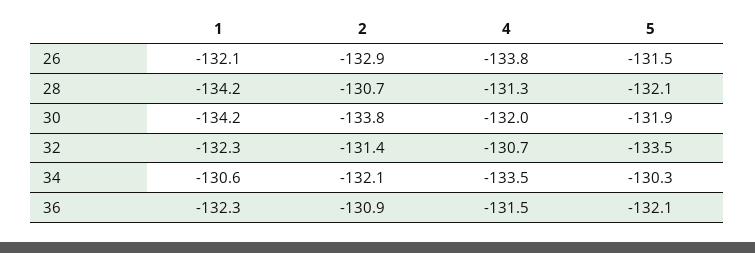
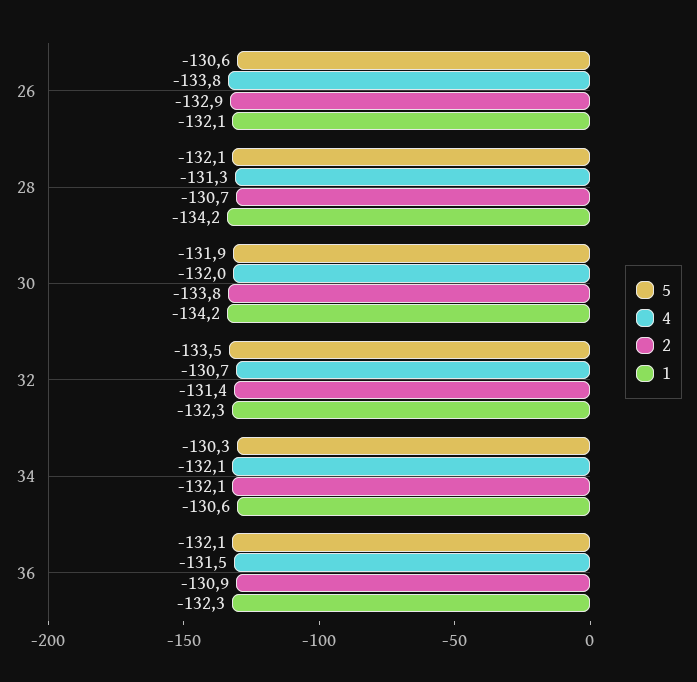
  {
    "1": {
      "26": -132.1,
      "28": -134.2,
      "30": -134.2,
      "32": -132.3,
      "34": -130.6,
      "36": -132.3
    },
    "2": {
      "26": -132.9,
      "28": -130.7,
      "30": -133.8,
      "32": -131.4,
      "34": -132.1,
      "36": -130.9
    },
    "4": {
      "26": -133.8,
      "28": -131.3,
      "30": -132,
      "32": -130.7,
-     "34": -133.5,
+     "34": -132.1,
      "36": -131.5
    },
    "5": {
-     "26": -131.5,
+     "26": -130.6,
      "28": -132.1,
      "30": -131.9,
      "32": -133.5,
      "34": -130.3,
      "36": -132.1
    }
  }

